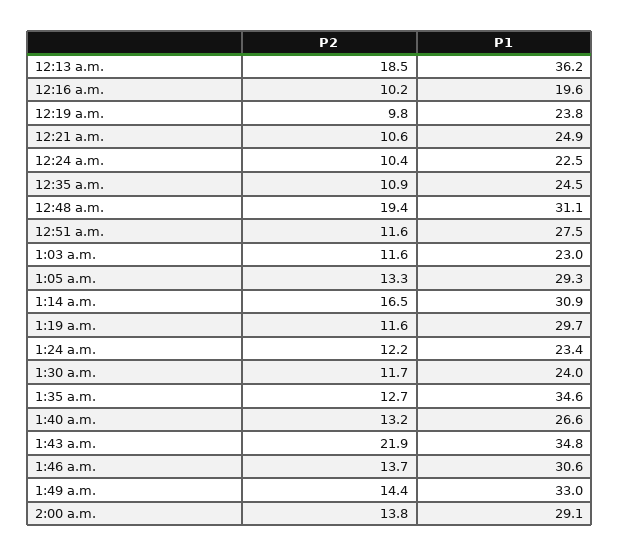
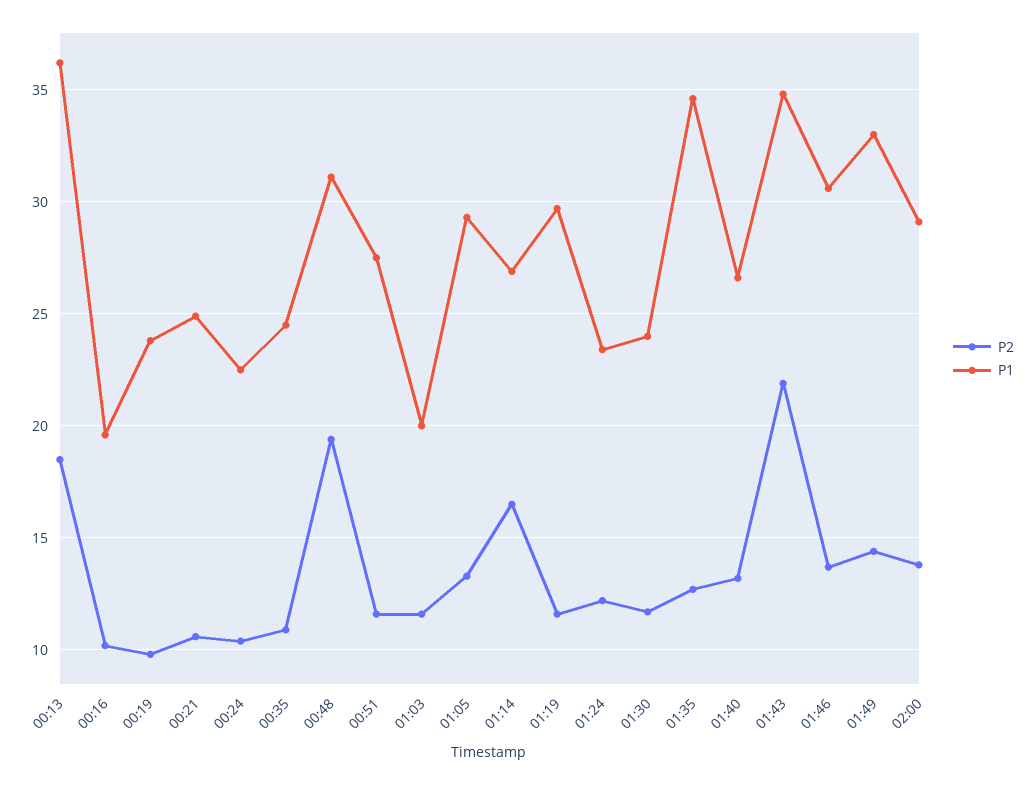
  {
    "P2": {
      "12:13 a.m.": 18.5,
      "12:16 a.m.": 10.2,
      "12:19 a.m.": 9.8,
      "12:21 a.m.": 10.6,
      "12:24 a.m.": 10.4,
      "12:35 a.m.": 10.9,
      "12:48 a.m.": 19.4,
      "12:51 a.m.": 11.6,
      "1:03 a.m.": 11.6,
      "1:05 a.m.": 13.3,
      "1:14 a.m.": 16.5,
      "1:19 a.m.": 11.6,
      "1:24 a.m.": 12.2,
      "1:30 a.m.": 11.7,
      "1:35 a.m.": 12.7,
      "1:40 a.m.": 13.2,
      "1:43 a.m.": 21.9,
      "1:46 a.m.": 13.7,
      "1:49 a.m.": 14.4,
      "2:00 a.m.": 13.8
    },
    "P1": {
      "12:13 a.m.": 36.2,
      "12:16 a.m.": 19.6,
      "12:19 a.m.": 23.8,
      "12:21 a.m.": 24.9,
      "12:24 a.m.": 22.5,
      "12:35 a.m.": 24.5,
      "12:48 a.m.": 31.1,
      "12:51 a.m.": 27.5,
-     "1:03 a.m.": 23,
+     "1:03 a.m.": 20,
      "1:05 a.m.": 29.3,
-     "1:14 a.m.": 30.9,
+     "1:14 a.m.": 27,
      "1:19 a.m.": 29.7,
      "1:24 a.m.": 23.4,
      "1:30 a.m.": 24,
      "1:35 a.m.": 34.6,
      "1:40 a.m.": 26.6,
      "1:43 a.m.": 34.8,
      "1:46 a.m.": 30.6,
      "1:49 a.m.": 33,
      "2:00 a.m.": 29.1
    }
  }

